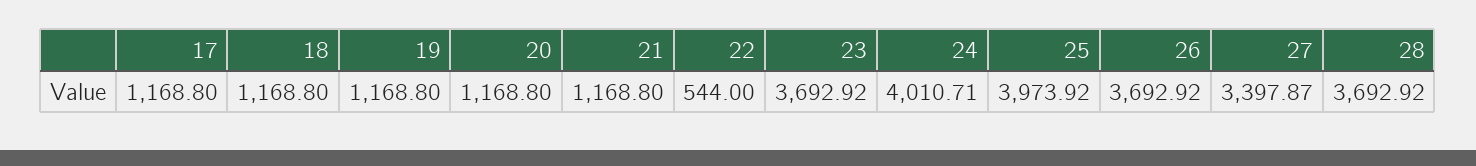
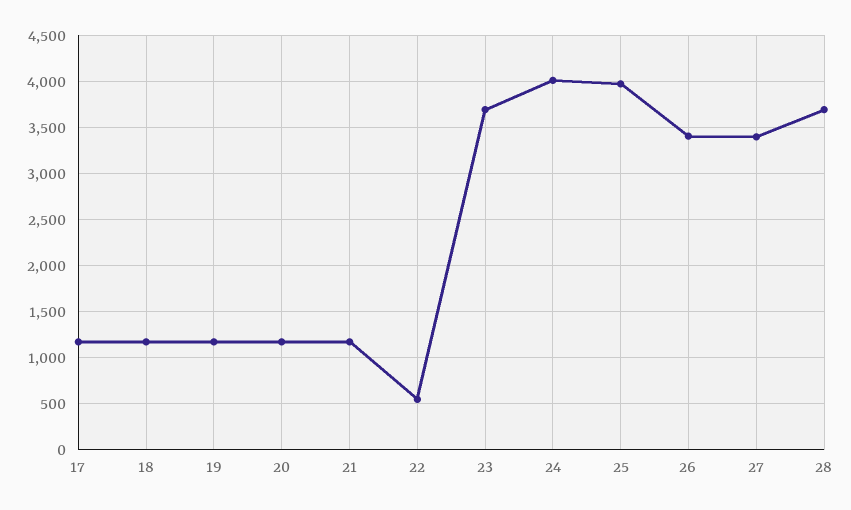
  {
    "17": 1168.8,
    "18": 1168.8,
    "19": 1168.8,
    "20": 1168.8,
    "21": 1168.8,
    "22": 544,
    "23": 3692.92,
    "24": 4010.71,
    "25": 3973.92,
-   "26": 3692.92,
+   "26": 3400,
    "27": 3397.87,
    "28": 3692.92
  }

